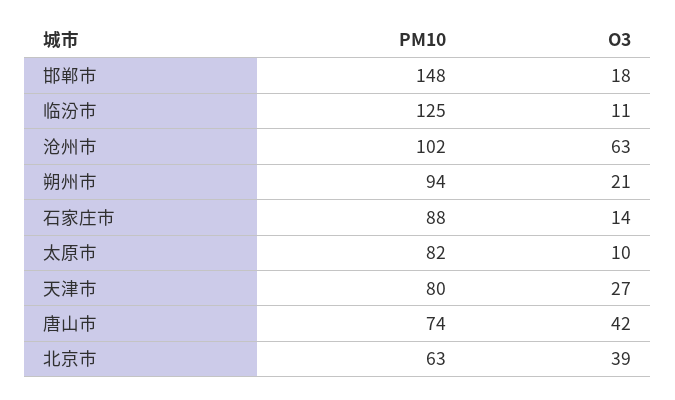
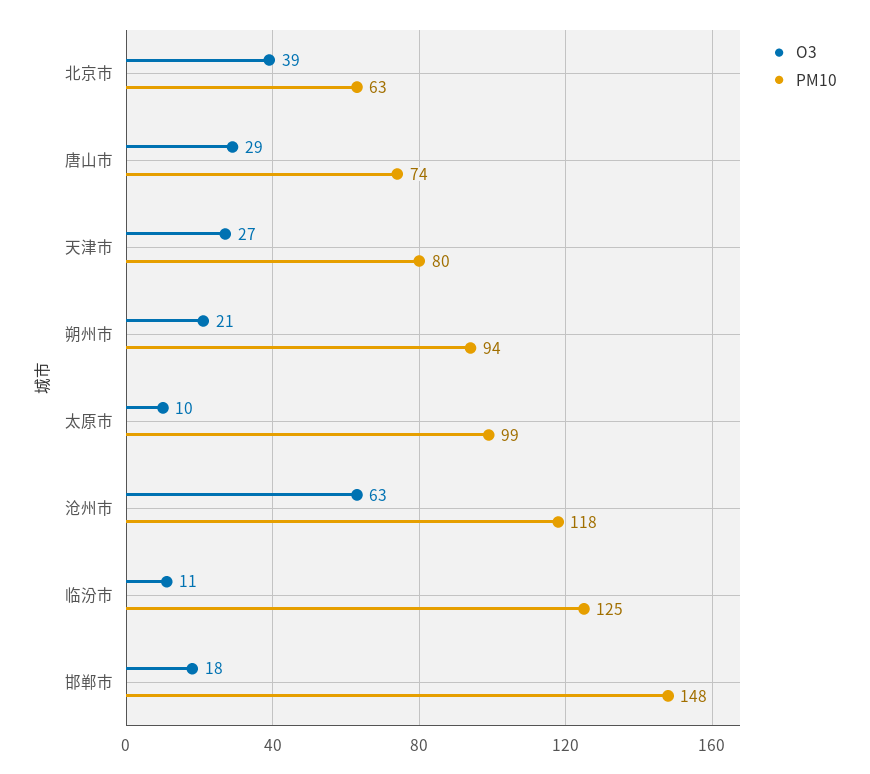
  {
    "PM10": {
      "邯郸市": 148,
      "临汾市": 125,
-     "沧州市": 102,
+     "沧州市": 118,
      "朔州市": 94,
-     "石家庄市": 88,
-     "太原市": 82,
+     "太原市": 99,
      "天津市": 80,
      "唐山市": 74,
      "北京市": 63
    },
    "O3": {
      "邯郸市": 18,
      "临汾市": 11,
      "沧州市": 63,
      "朔州市": 21,
-     "石家庄市": 14,
      "太原市": 10,
      "天津市": 27,
-     "唐山市": 42,
+     "唐山市": 29,
      "北京市": 39
    }
  }

